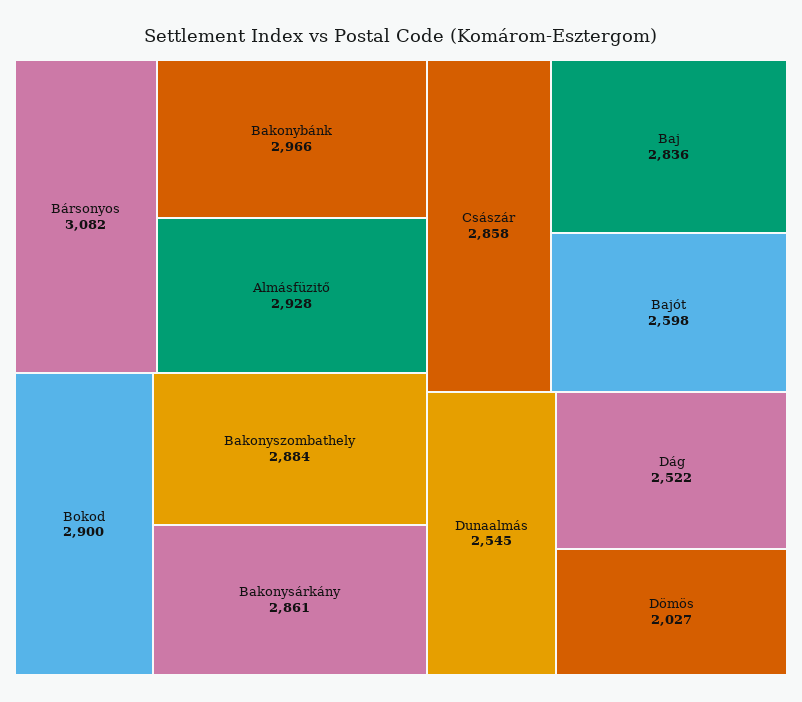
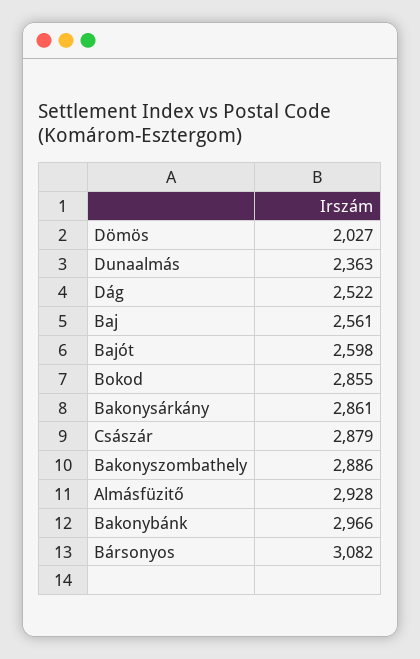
  {
    "Bársonyos": 3082,
    "Bakonybánk": 2966,
    "Almásfüzitő": 2928,
-   "Bokod": 2900,
+   "Bokod": 2855,
-   "Bakonyszombathely": 2884,
+   "Bakonyszombathely": 2886,
    "Bakonysárkány": 2861,
-   "Császár": 2858,
+   "Császár": 2879,
-   "Baj": 2836,
+   "Baj": 2561,
    "Bajót": 2598,
-   "Dunaalmás": 2545,
+   "Dunaalmás": 2363,
    "Dág": 2522,
    "Dömös": 2027
  }

